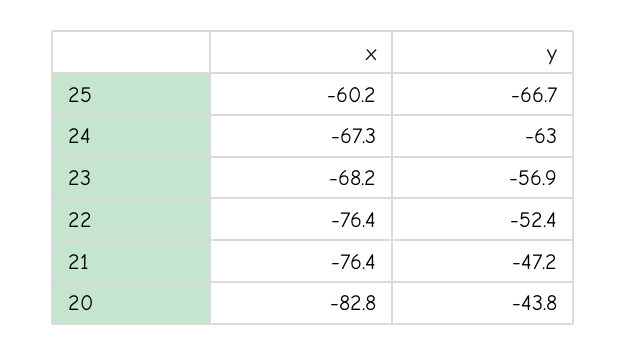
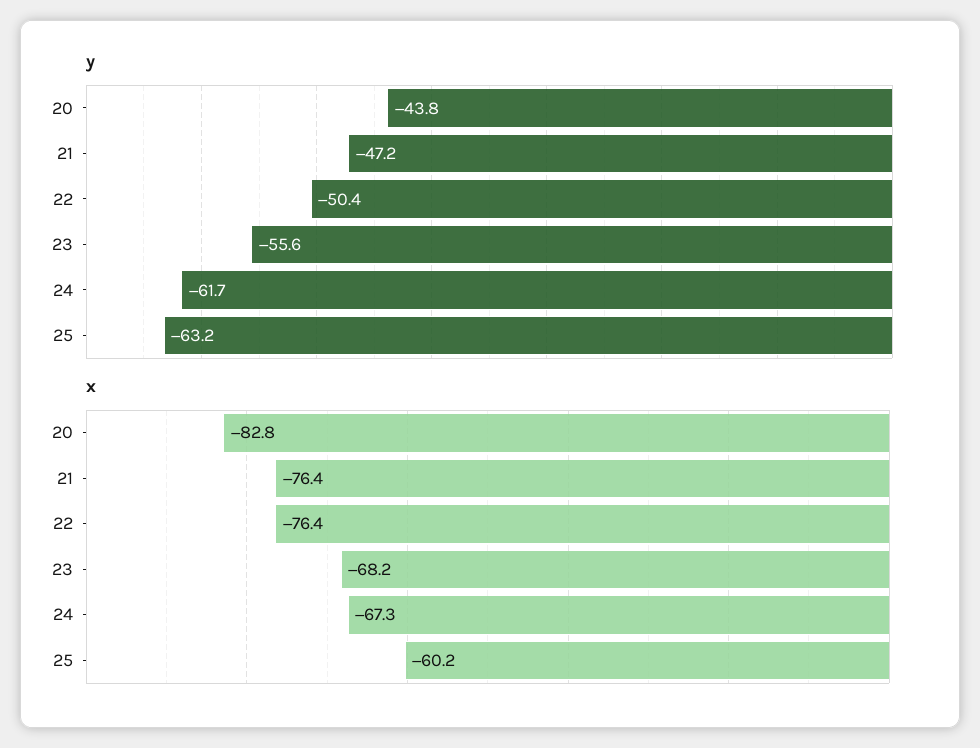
  {
    "x": {
      "25": -60.2,
      "24": -67.3,
      "23": -68.2,
      "22": -76.4,
      "21": -76.4,
      "20": -82.8
    },
    "y": {
-     "25": -66.7,
+     "25": -63.2,
-     "24": -63,
+     "24": -61.7,
-     "23": -56.9,
+     "23": -55.6,
-     "22": -52.4,
+     "22": -50.4,
      "21": -47.2,
      "20": -43.8
    }
  }

